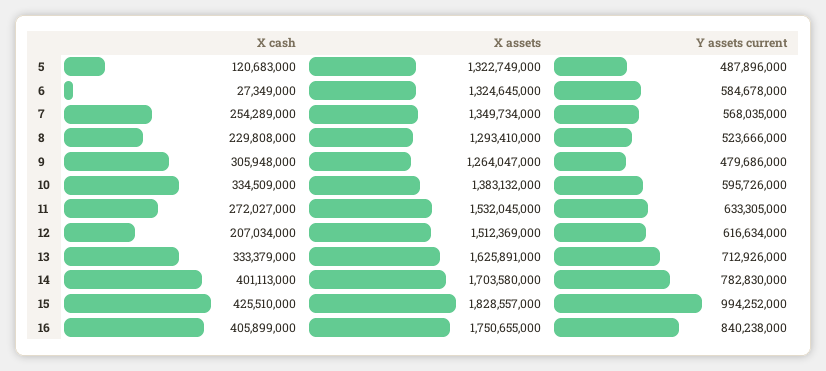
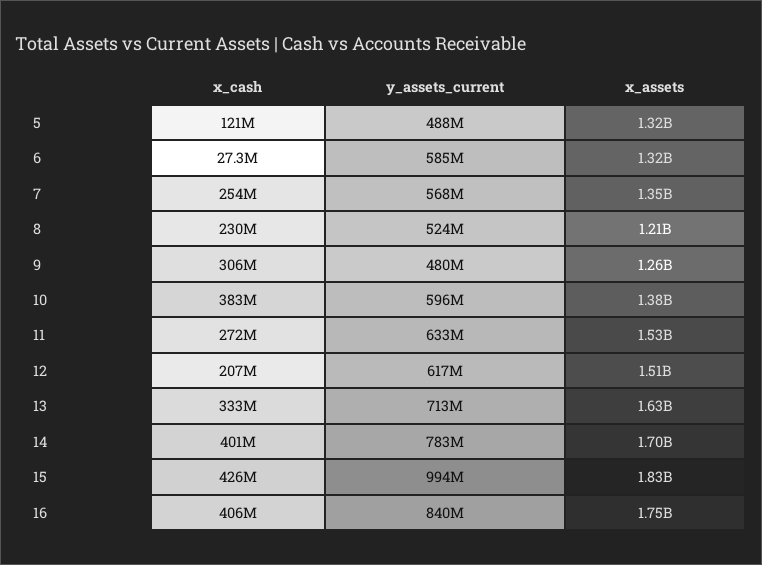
  {
    "X cash": {
      "5": 120683000,
      "6": 27349000,
      "7": 254289000,
      "8": 229808000,
      "9": 305948000,
-     "10": 334509000,
+     "10": 383000000,
      "11": 272027000,
      "12": 207034000,
      "13": 333379000,
      "14": 401113000,
      "15": 425510000,
      "16": 405899000
    },
    "X assets": {
      "5": 1322749000,
      "6": 1324645000,
      "7": 1349734000,
-     "8": 1293410000,
+     "8": 1210000000,
      "9": 1264047000,
      "10": 1383132000,
      "11": 1532045000,
      "12": 1512369000,
      "13": 1625891000,
      "14": 1703580000,
      "15": 1828557000,
      "16": 1750655000
    },
    "Y assets current": {
      "5": 487896000,
      "6": 584678000,
      "7": 568035000,
      "8": 523666000,
      "9": 479686000,
      "10": 595726000,
      "11": 633305000,
      "12": 616634000,
      "13": 712926000,
      "14": 782830000,
      "15": 994252000,
      "16": 840238000
    }
  }

